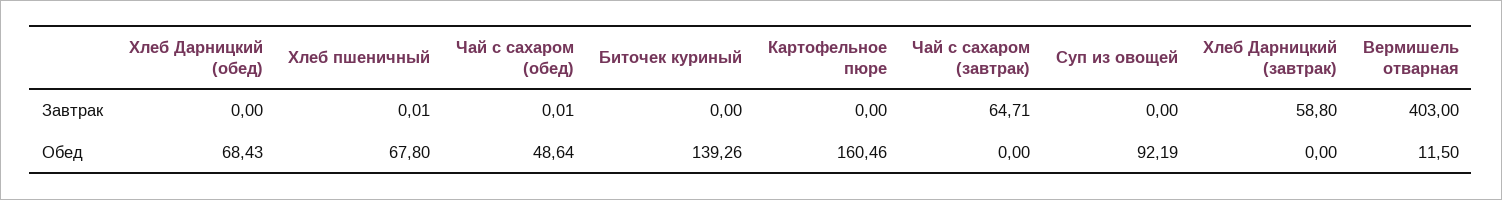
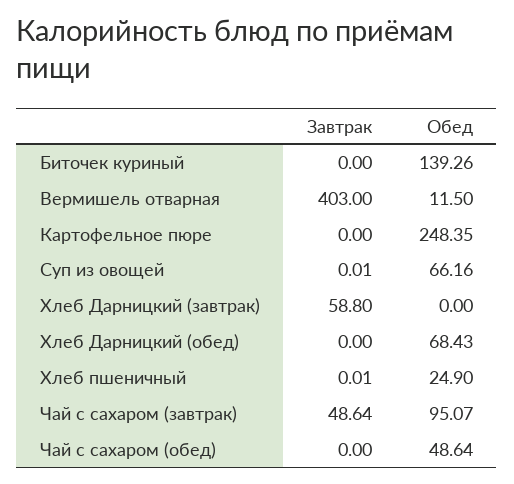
  {
    "Хлеб Дарницкий (обед)": {
      "Завтрак": 0,
      "Обед": 68.43
    },
    "Хлеб пшеничный": {
      "Завтрак": 0.01,
-     "Обед": 67.8
+     "Обед": 24.9
    },
    "Чай с сахаром (обед)": {
-     "Завтрак": 0.01,
+     "Завтрак": 0,
      "Обед": 48.64
    },
    "Биточек куриный": {
      "Завтрак": 0,
      "Обед": 139.26
    },
    "Картофельное пюре": {
      "Завтрак": 0,
-     "Обед": 160.46
+     "Обед": 248.35
    },
    "Чай с сахаром (завтрак)": {
-     "Завтрак": 64.71,
+     "Завтрак": 48.64,
-     "Обед": 0
+     "Обед": 95.07
    },
    "Суп из овощей": {
-     "Завтрак": 0,
+     "Завтрак": 0.01,
-     "Обед": 92.19
+     "Обед": 66.16
    },
    "Хлеб Дарницкий (завтрак)": {
      "Завтрак": 58.8,
      "Обед": 0
    },
    "Вермишель отварная": {
      "Завтрак": 403,
      "Обед": 11.5
    }
  }

